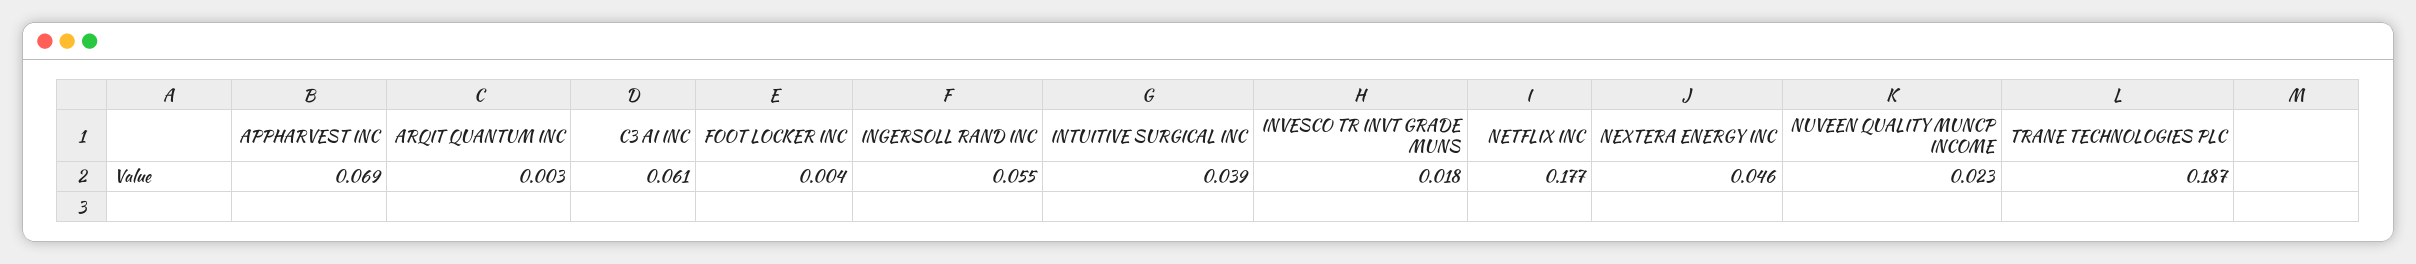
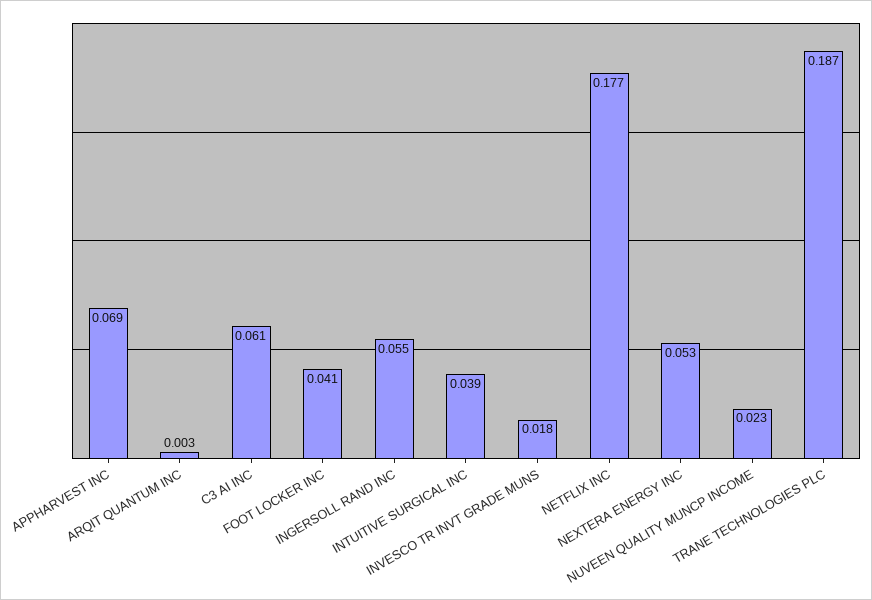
  {
    "APPHARVEST INC": 0.069,
    "ARQIT QUANTUM INC": 0.003,
    "C3 AI INC": 0.061,
-   "FOOT LOCKER INC": 0.004,
+   "FOOT LOCKER INC": 0.041,
    "INGERSOLL RAND INC": 0.055,
    "INTUITIVE SURGICAL INC": 0.039,
    "INVESCO TR INVT GRADE MUNS": 0.018,
    "NETFLIX INC": 0.177,
-   "NEXTERA ENERGY INC": 0.046,
+   "NEXTERA ENERGY INC": 0.053,
    "NUVEEN QUALITY MUNCP INCOME": 0.023,
    "TRANE TECHNOLOGIES PLC": 0.187
  }

